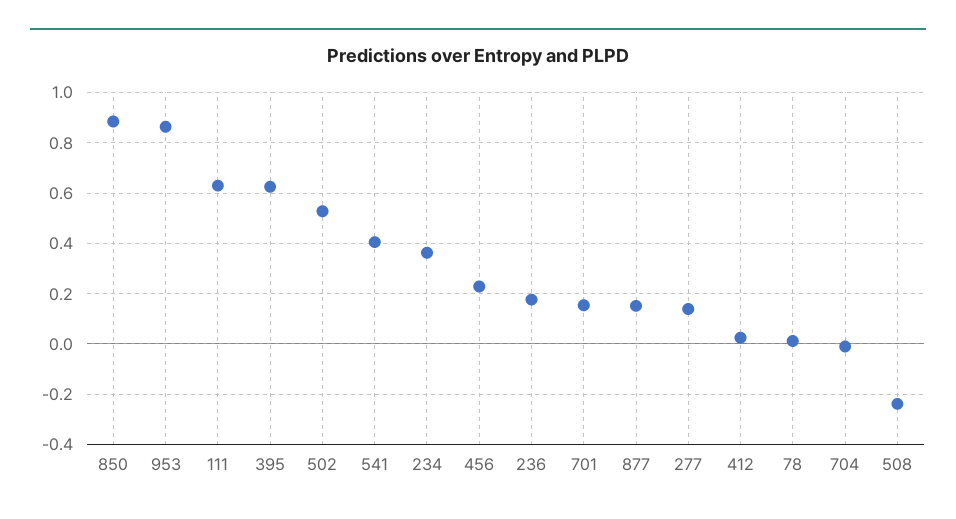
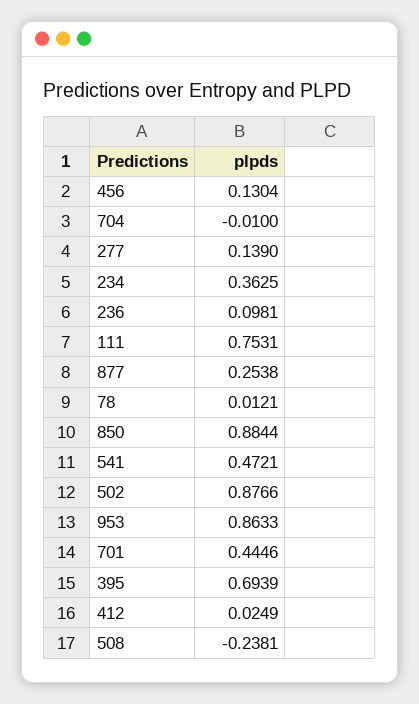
  {
    "850": 0.8844,
    "953": 0.8633,
-   "111": 0.625,
+   "111": 0.7531,
-   "395": 0.625,
+   "395": 0.6939,
-   "502": 0.525,
+   "502": 0.8766,
-   "541": 0.4,
+   "541": 0.4721,
    "234": 0.3625,
-   "456": 0.225,
+   "456": 0.1304,
-   "236": 0.175,
+   "236": 0.0981,
-   "701": 0.15,
+   "701": 0.4446,
-   "877": 0.15,
+   "877": 0.2538,
    "277": 0.139,
    "412": 0.0249,
    "78": 0.0121,
    "704": -0.01,
    "508": -0.2381
  }

